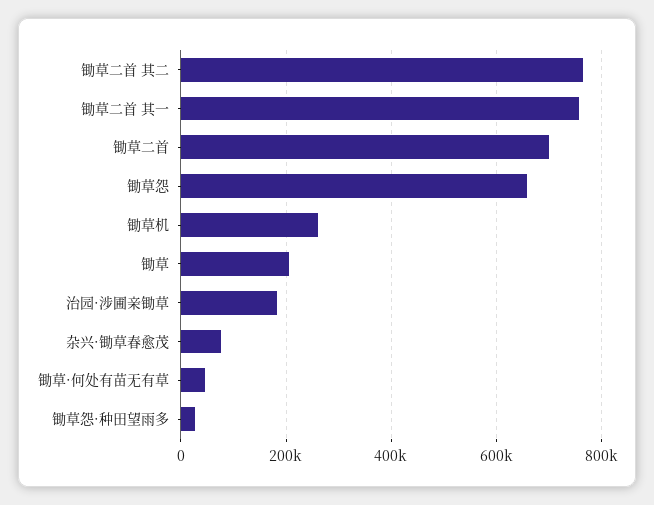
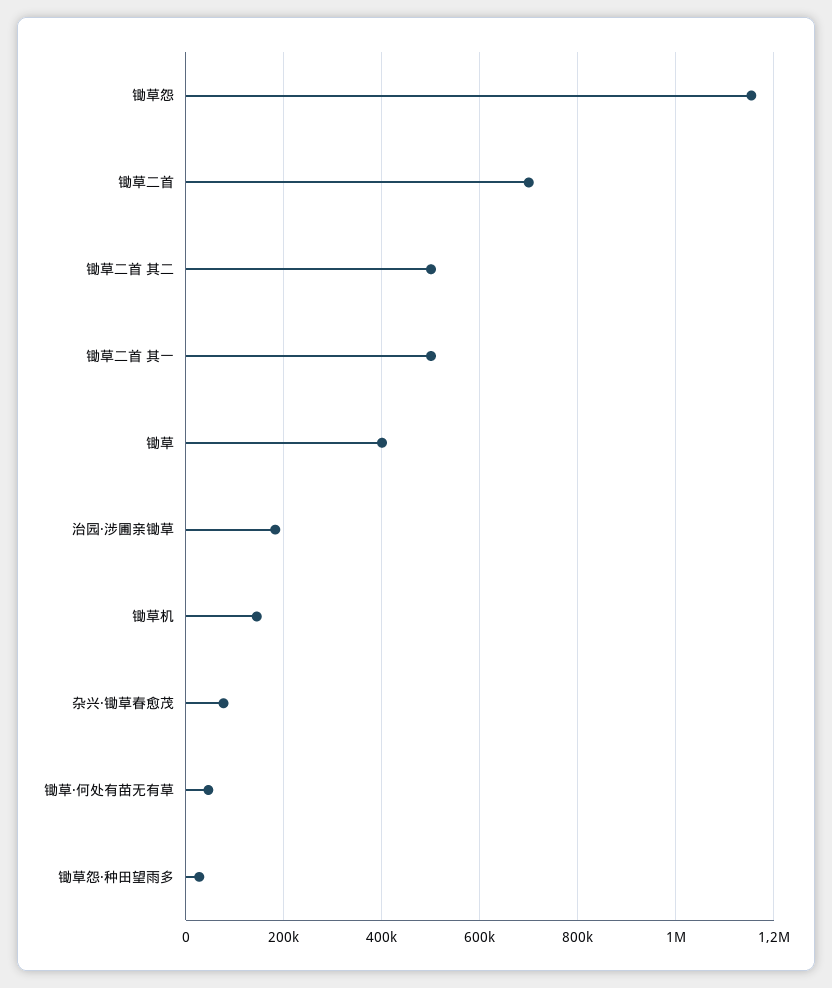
  {
-   "锄草二首 其二": 760000,
+   "锄草二首 其二": 500000,
-   "锄草二首 其一": 760000,
+   "锄草二首 其一": 500000,
    "锄草二首": 700000,
-   "锄草怨": 660000,
+   "锄草怨": 1160000,
-   "锄草机": 260000,
+   "锄草机": 140000,
-   "锄草": 200000,
+   "锄草": 400000,
    "治园·涉圃亲锄草": 180000,
    "杂兴·锄草春愈茂": 80000,
    "锄草·何处有苗无有草": 40000,
    "锄草怨·种田望雨多": 20000
  }

